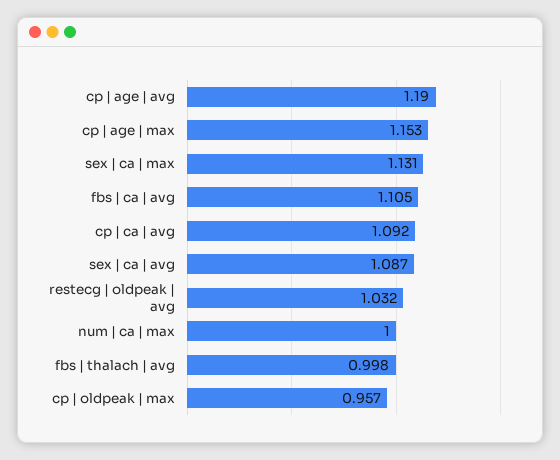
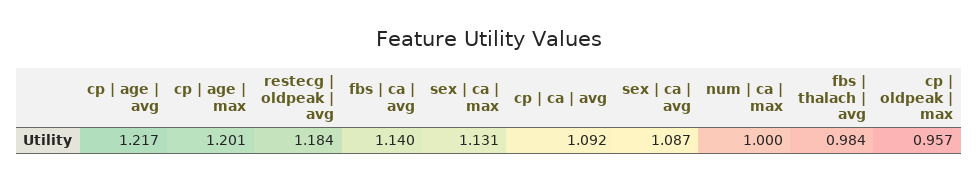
  {
-   "cp | age | avg": 1.19,
+   "cp | age | avg": 1.217,
-   "cp | age | max": 1.153,
+   "cp | age | max": 1.201,
    "sex | ca | max": 1.131,
-   "fbs | ca | avg": 1.105,
+   "fbs | ca | avg": 1.14,
    "cp | ca | avg": 1.092,
    "sex | ca | avg": 1.087,
-   "restecg | oldpeak | avg": 1.032,
+   "restecg | oldpeak | avg": 1.184,
    "num | ca | max": 1,
-   "fbs | thalach | avg": 0.998,
+   "fbs | thalach | avg": 0.984,
    "cp | oldpeak | max": 0.957
  }

